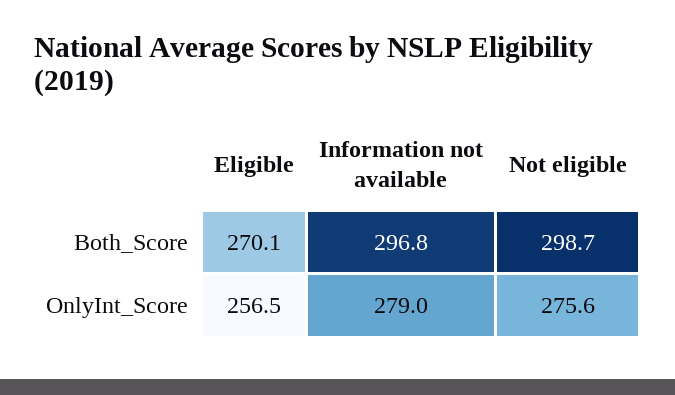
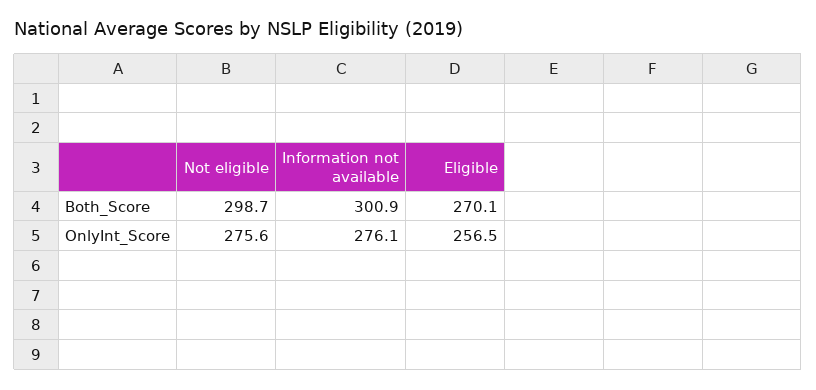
  {
    "Eligible": {
      "Both_Score": 270.1,
      "OnlyInt_Score": 256.5
    },
    "Information not available": {
-     "Both_Score": 296.8,
+     "Both_Score": 300.9,
-     "OnlyInt_Score": 279
+     "OnlyInt_Score": 276.1
    },
    "Not eligible": {
      "Both_Score": 298.7,
      "OnlyInt_Score": 275.6
    }
  }

